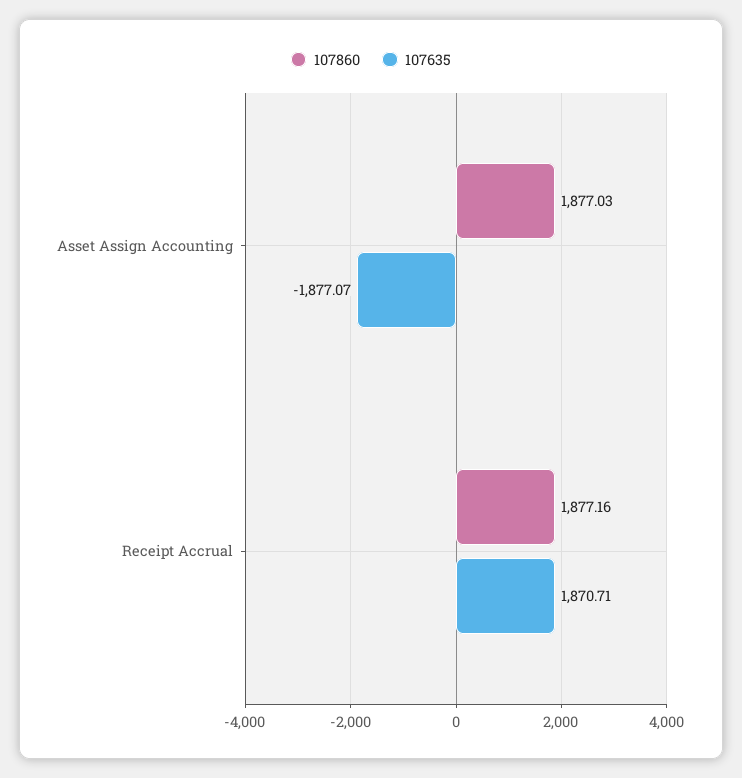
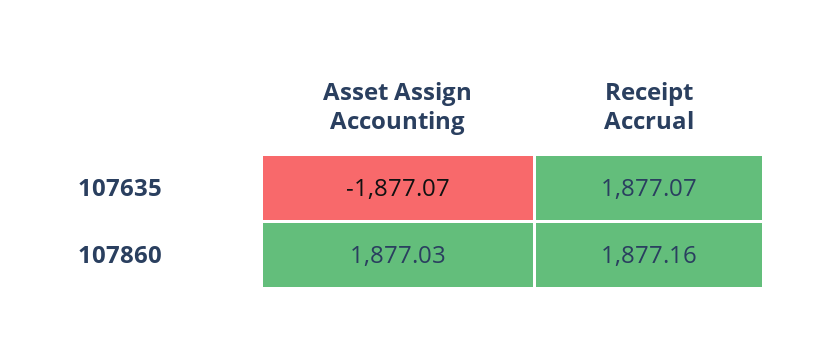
  {
    "107860": {
      "Asset Assign Accounting": 1877.03,
      "Receipt Accrual": 1877.16
    },
    "107635": {
      "Asset Assign Accounting": -1877.07,
-     "Receipt Accrual": 1870.71
+     "Receipt Accrual": 1877.07
    }
  }

